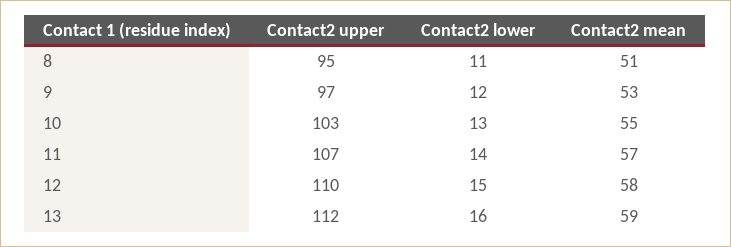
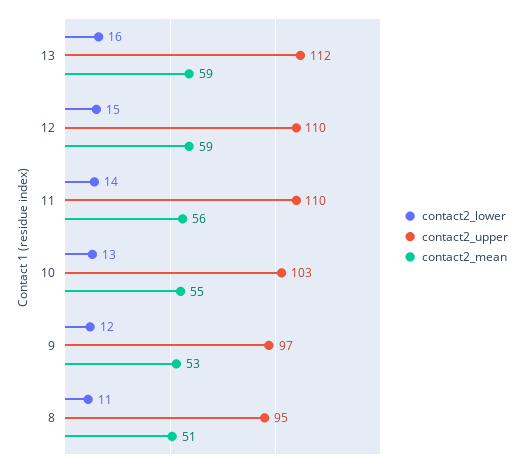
  {
    "Contact2 upper": {
      "8": 95,
      "9": 97,
      "10": 103,
-     "11": 107,
+     "11": 110,
      "12": 110,
      "13": 112
    },
    "Contact2 lower": {
      "8": 11,
      "9": 12,
      "10": 13,
      "11": 14,
      "12": 15,
      "13": 16
    },
    "Contact2 mean": {
      "8": 51,
      "9": 53,
      "10": 55,
-     "11": 57,
+     "11": 56,
-     "12": 58,
+     "12": 59,
      "13": 59
    }
  }

